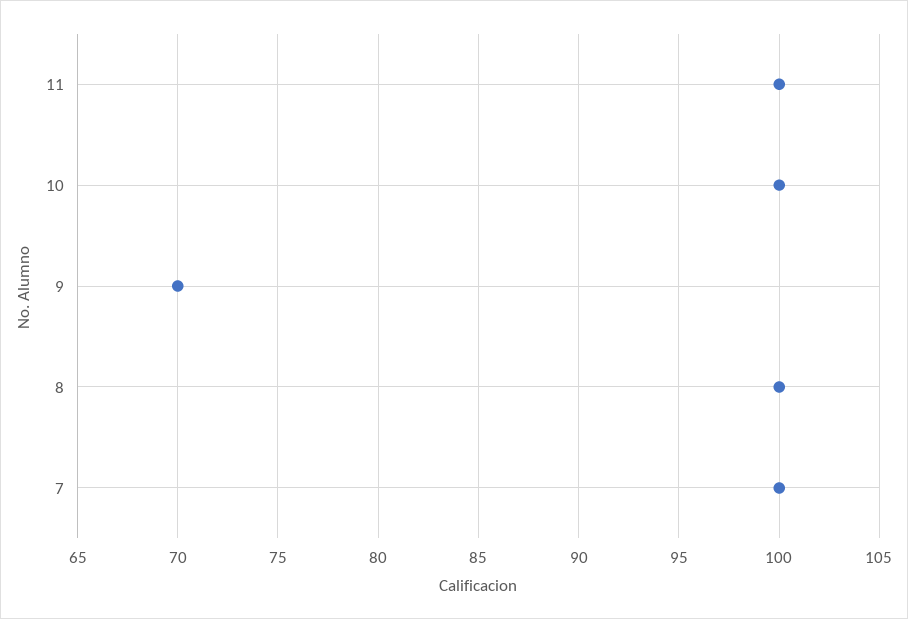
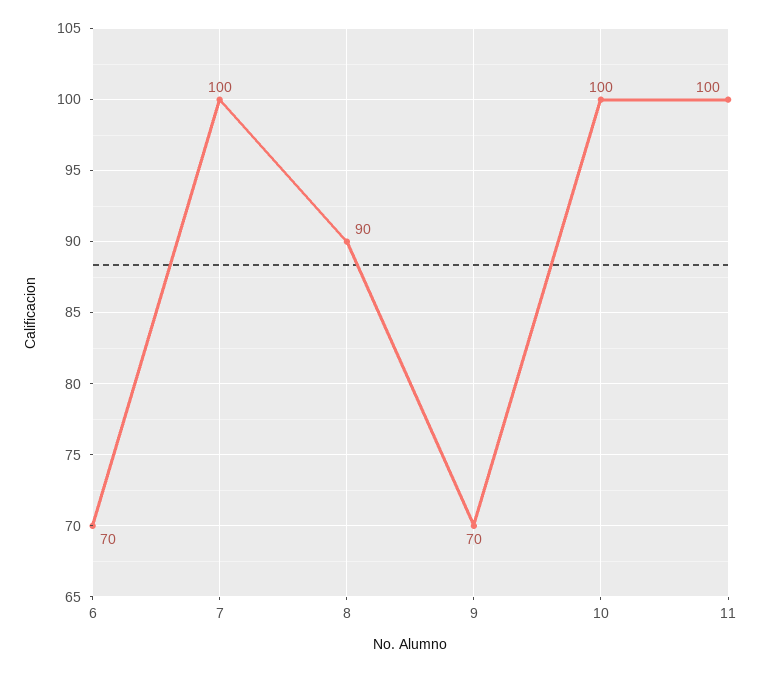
  {
    "11": 100,
    "10": 100,
    "9": 70,
-   "8": 100,
+   "8": 90,
-   "7": 100
+   "7": 100,
+   "6": 70
  }

